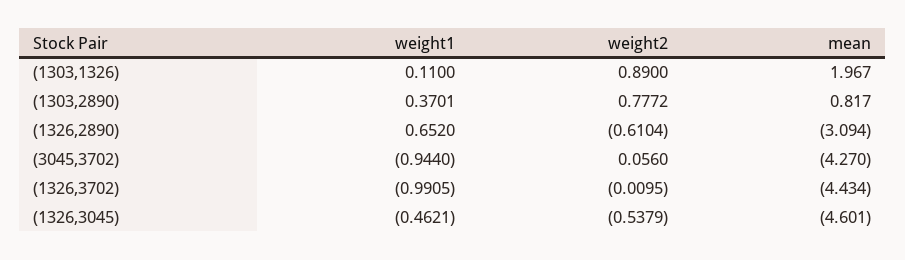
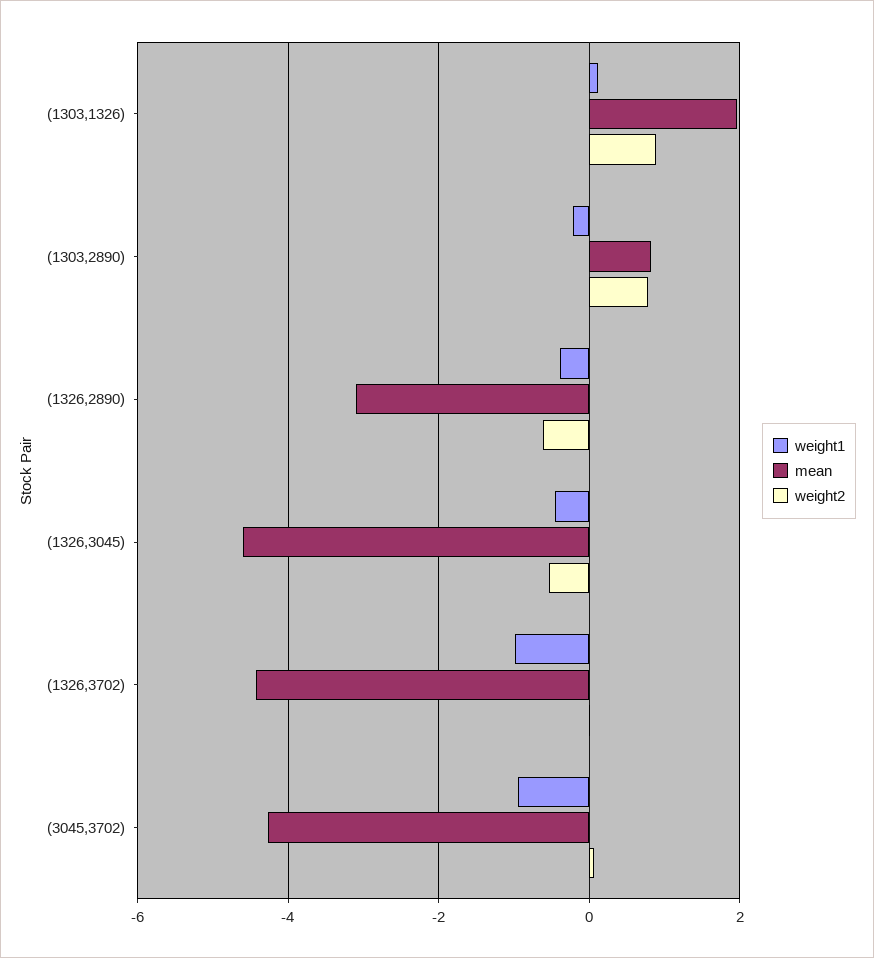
  {
    "weight1": {
      "(1303,1326)": 0.11,
-     "(1303,2890)": 0.3701,
+     "(1303,2890)": -0.2,
-     "(1326,2890)": 0.652,
+     "(1326,2890)": -0.4,
      "(3045,3702)": -0.944,
      "(1326,3702)": -0.9905,
      "(1326,3045)": -0.4621
    },
    "weight2": {
      "(1303,1326)": 0.89,
      "(1303,2890)": 0.7772,
      "(1326,2890)": -0.6104,
      "(3045,3702)": 0.056,
      "(1326,3702)": -0.0095,
      "(1326,3045)": -0.5379
    },
    "mean": {
      "(1303,1326)": 1.967,
      "(1303,2890)": 0.817,
      "(1326,2890)": -3.094,
      "(3045,3702)": -4.27,
      "(1326,3702)": -4.434,
      "(1326,3045)": -4.601
    }
  }

